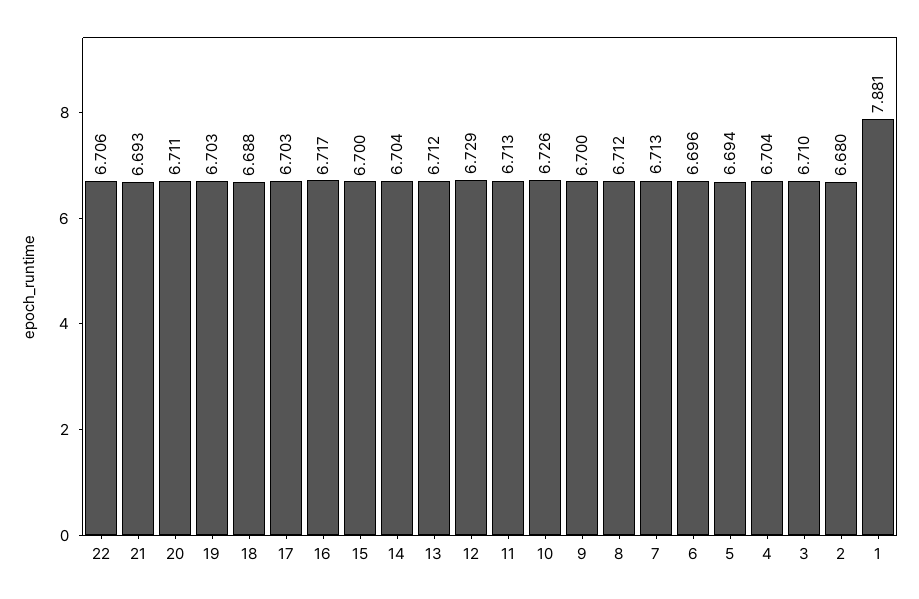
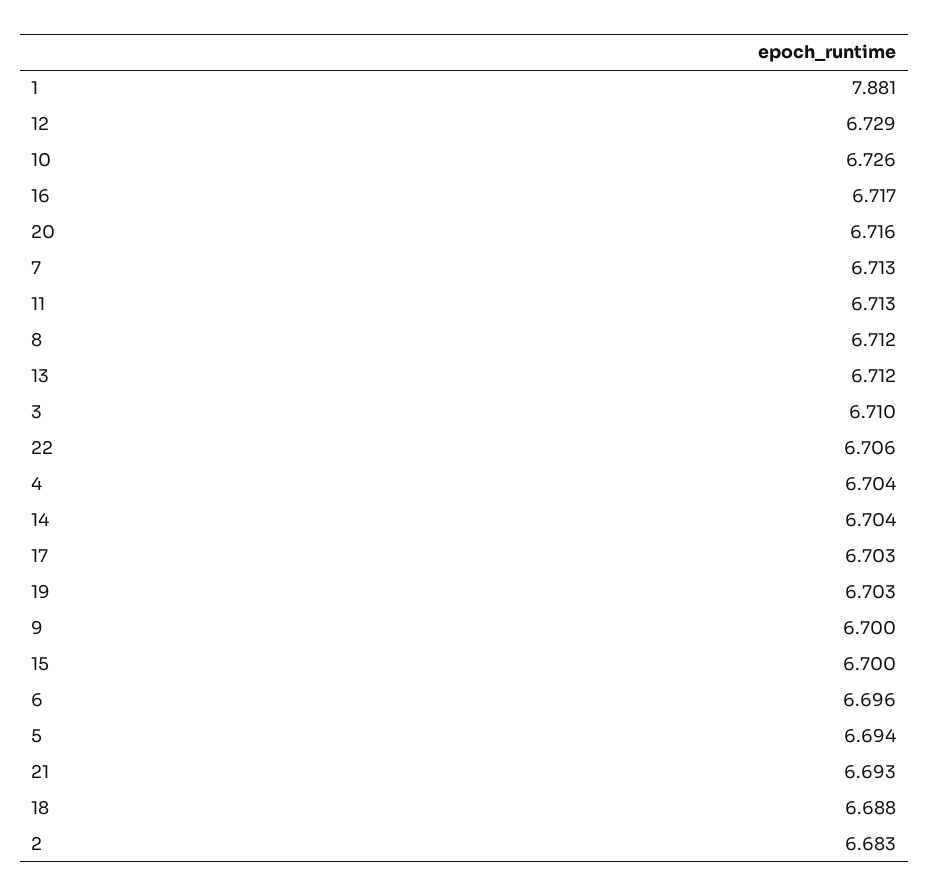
  {
    "22": 6.706,
    "21": 6.693,
-   "20": 6.711,
+   "20": 6.716,
    "19": 6.703,
    "18": 6.688,
    "17": 6.703,
    "16": 6.717,
    "15": 6.7,
    "14": 6.704,
    "13": 6.712,
    "12": 6.729,
    "11": 6.713,
    "10": 6.726,
    "9": 6.7,
    "8": 6.712,
    "7": 6.713,
    "6": 6.696,
    "5": 6.694,
    "4": 6.704,
    "3": 6.71,
-   "2": 6.68,
+   "2": 6.683,
    "1": 7.881
  }

